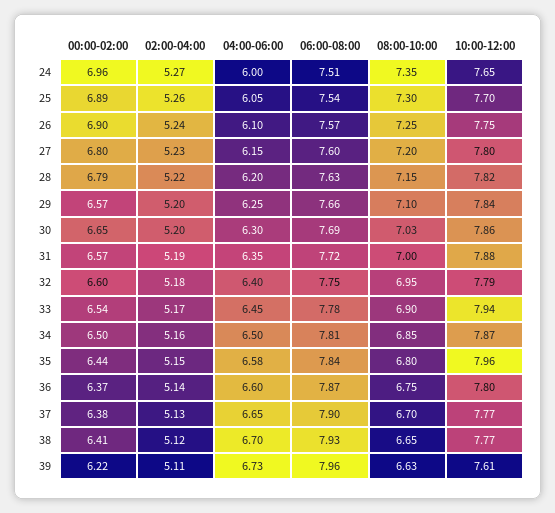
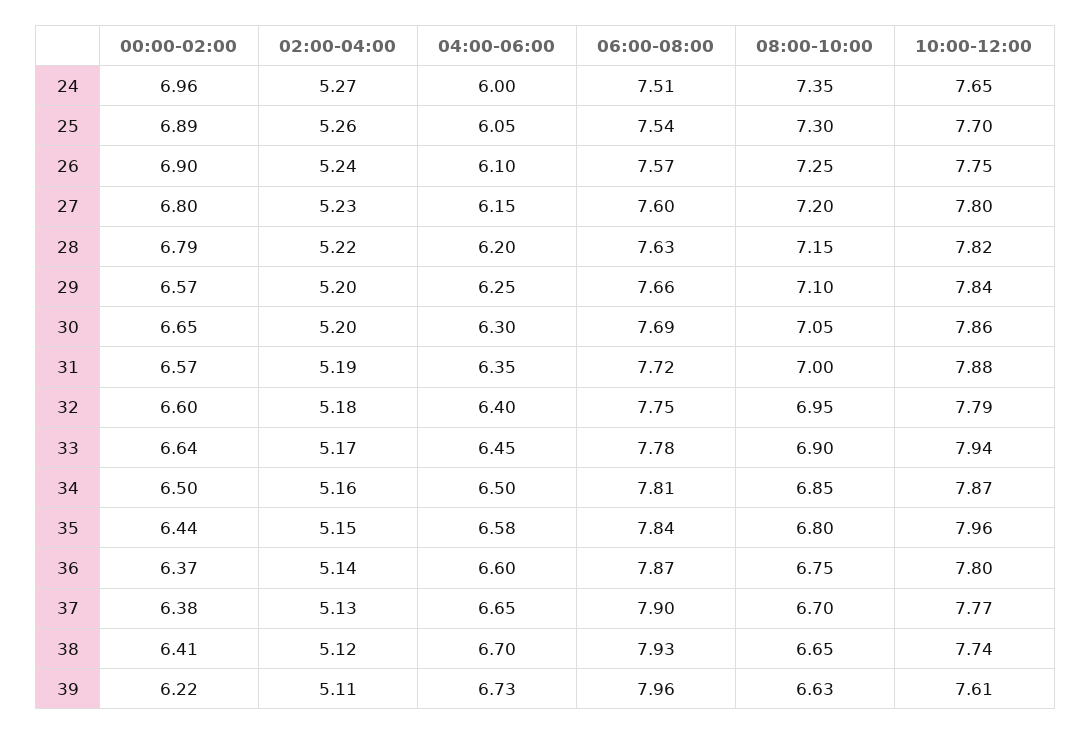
  {
    "00:00-02:00": {
      "24": 6.96,
      "25": 6.89,
      "26": 6.9,
      "27": 6.8,
      "28": 6.79,
      "29": 6.57,
      "30": 6.65,
      "31": 6.57,
      "32": 6.6,
-     "33": 6.54,
+     "33": 6.64,
      "34": 6.5,
      "35": 6.44,
      "36": 6.37,
      "37": 6.38,
      "38": 6.41,
      "39": 6.22
    },
    "02:00-04:00": {
      "24": 5.27,
      "25": 5.26,
      "26": 5.24,
      "27": 5.23,
      "28": 5.22,
      "29": 5.2,
      "30": 5.2,
      "31": 5.19,
      "32": 5.18,
      "33": 5.17,
      "34": 5.16,
      "35": 5.15,
      "36": 5.14,
      "37": 5.13,
      "38": 5.12,
      "39": 5.11
    },
    "04:00-06:00": {
      "24": 6,
      "25": 6.05,
      "26": 6.1,
      "27": 6.15,
      "28": 6.2,
      "29": 6.25,
      "30": 6.3,
      "31": 6.35,
      "32": 6.4,
      "33": 6.45,
      "34": 6.5,
      "35": 6.58,
      "36": 6.6,
      "37": 6.65,
      "38": 6.7,
      "39": 6.73
    },
    "06:00-08:00": {
      "24": 7.51,
      "25": 7.54,
      "26": 7.57,
      "27": 7.6,
      "28": 7.63,
      "29": 7.66,
      "30": 7.69,
      "31": 7.72,
      "32": 7.75,
      "33": 7.78,
      "34": 7.81,
      "35": 7.84,
      "36": 7.87,
      "37": 7.9,
      "38": 7.93,
      "39": 7.96
    },
    "08:00-10:00": {
      "24": 7.35,
      "25": 7.3,
      "26": 7.25,
      "27": 7.2,
      "28": 7.15,
      "29": 7.1,
-     "30": 7.03,
+     "30": 7.05,
      "31": 7,
      "32": 6.95,
      "33": 6.9,
      "34": 6.85,
      "35": 6.8,
      "36": 6.75,
      "37": 6.7,
      "38": 6.65,
      "39": 6.63
    },
    "10:00-12:00": {
      "24": 7.65,
      "25": 7.7,
      "26": 7.75,
      "27": 7.8,
      "28": 7.82,
      "29": 7.84,
      "30": 7.86,
      "31": 7.88,
      "32": 7.79,
      "33": 7.94,
      "34": 7.87,
      "35": 7.96,
      "36": 7.8,
      "37": 7.77,
-     "38": 7.77,
+     "38": 7.74,
      "39": 7.61
    }
  }

